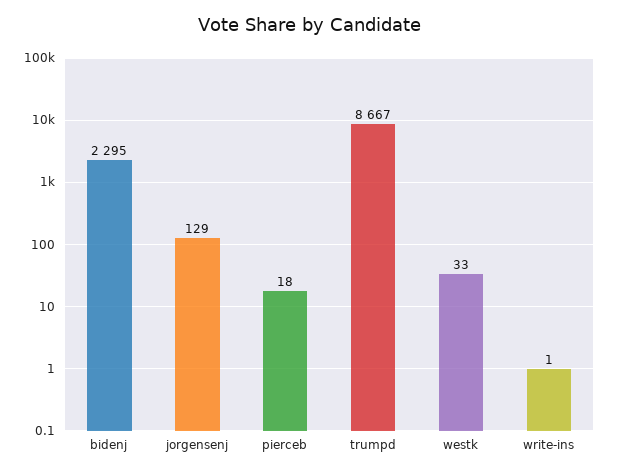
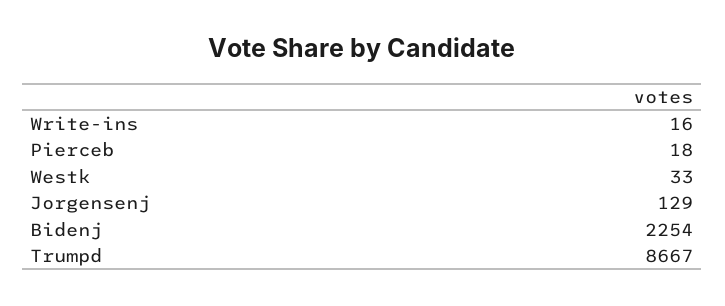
  {
-   "bidenj": 2295,
+   "bidenj": 2254,
    "jorgensenj": 129,
    "pierceb": 18,
    "trumpd": 8667,
    "westk": 33,
-   "write-ins": 1
+   "write-ins": 16
  }

